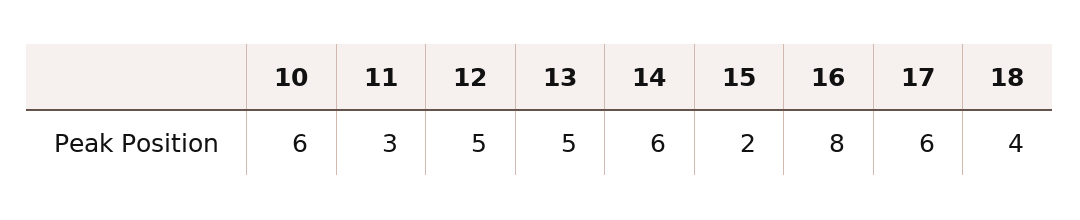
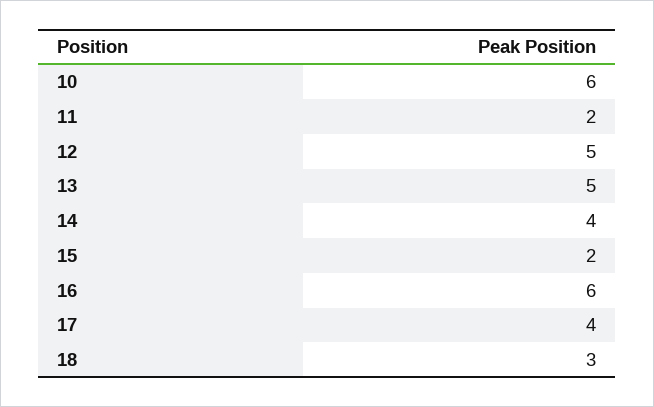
  {
    "10": 6,
-   "11": 3,
+   "11": 2,
    "12": 5,
    "13": 5,
-   "14": 6,
+   "14": 4,
    "15": 2,
-   "16": 8,
+   "16": 6,
-   "17": 6,
+   "17": 4,
-   "18": 4
+   "18": 3
  }

